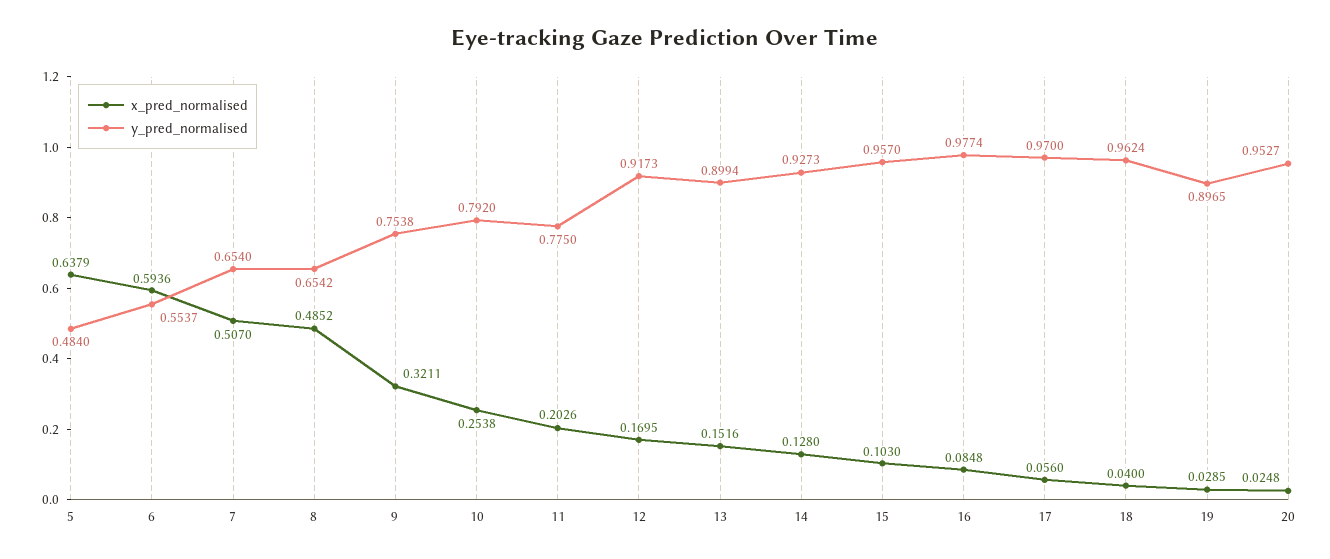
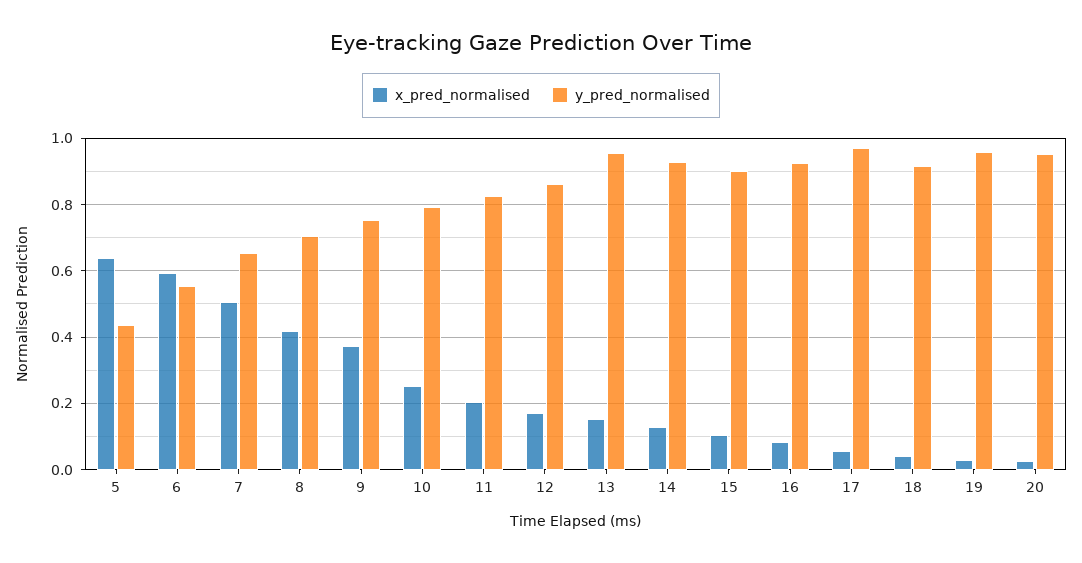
  {
    "x_pred_normalised": {
      "5": 0.6379,
      "6": 0.5936,
      "7": 0.507,
-     "8": 0.4852,
+     "8": 0.42,
-     "9": 0.3211,
+     "9": 0.38,
      "10": 0.2538,
      "11": 0.2026,
      "12": 0.1695,
      "13": 0.1516,
      "14": 0.128,
      "15": 0.103,
      "16": 0.0848,
      "17": 0.056,
      "18": 0.04,
      "19": 0.0285,
      "20": 0.0248
    },
    "y_pred_normalised": {
-     "5": 0.484,
+     "5": 0.44,
      "6": 0.5537,
      "7": 0.654,
-     "8": 0.6542,
+     "8": 0.7,
      "9": 0.7538,
      "10": 0.792,
-     "11": 0.775,
+     "11": 0.82,
-     "12": 0.9173,
+     "12": 0.86,
-     "13": 0.8994,
+     "13": 0.96,
      "14": 0.9273,
-     "15": 0.957,
+     "15": 0.9,
-     "16": 0.9774,
+     "16": 0.92,
      "17": 0.97,
-     "18": 0.9624,
+     "18": 0.92,
-     "19": 0.8965,
+     "19": 0.96,
      "20": 0.9527
    }
  }

